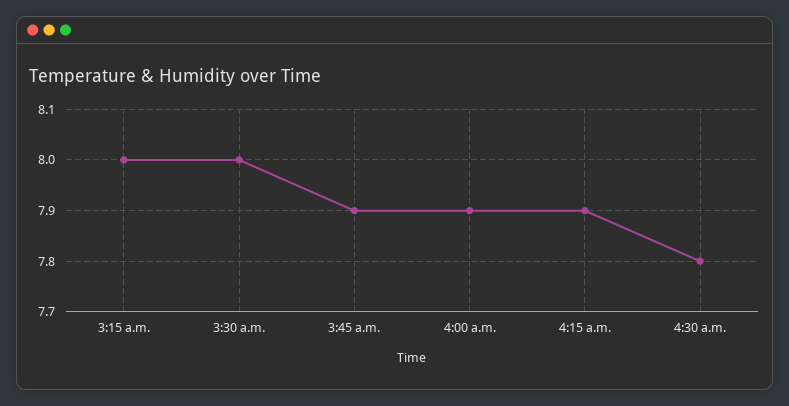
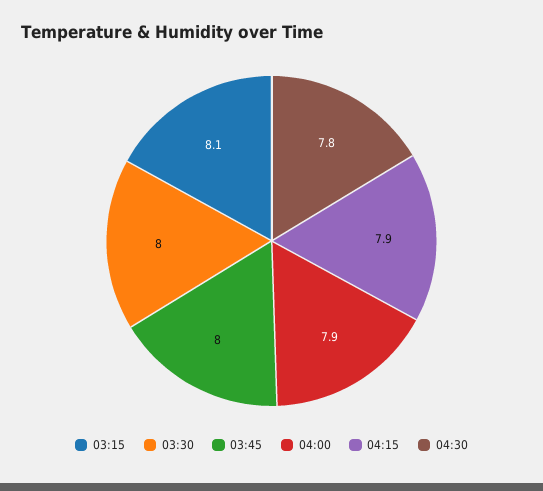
  {
-   "3:15 a.m.": 8,
+   "3:15 a.m.": 8.1,
    "3:30 a.m.": 8,
-   "3:45 a.m.": 7.9,
+   "3:45 a.m.": 8,
    "4:00 a.m.": 7.9,
    "4:15 a.m.": 7.9,
    "4:30 a.m.": 7.8
  }

